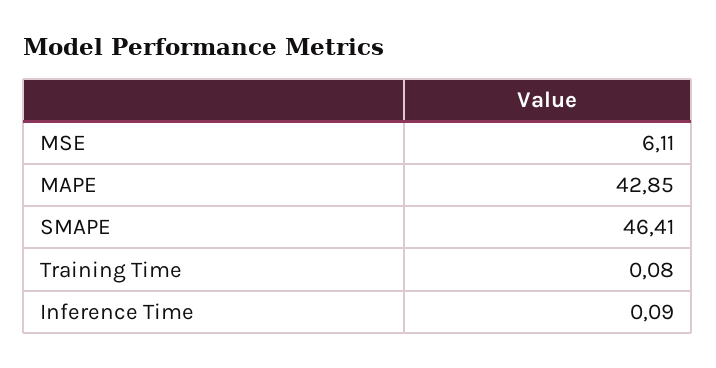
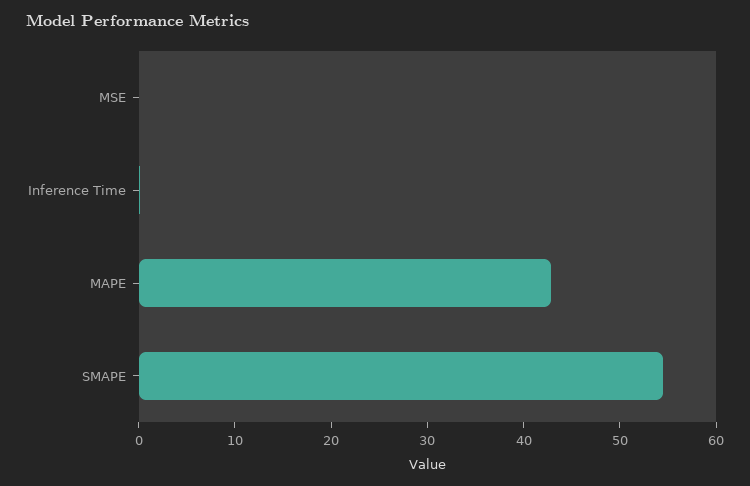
  {
-   "MSE": 6.11,
+   "MSE": 0,
    "MAPE": 42.85,
-   "SMAPE": 46.41,
+   "SMAPE": 54,
-   "Training Time": 0.08,
    "Inference Time": 0.09
  }

